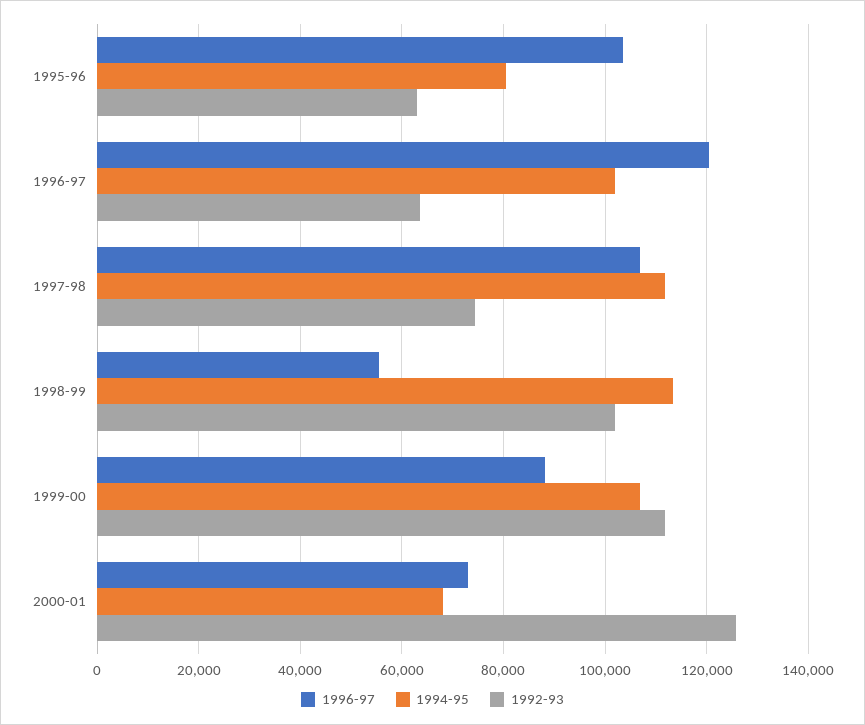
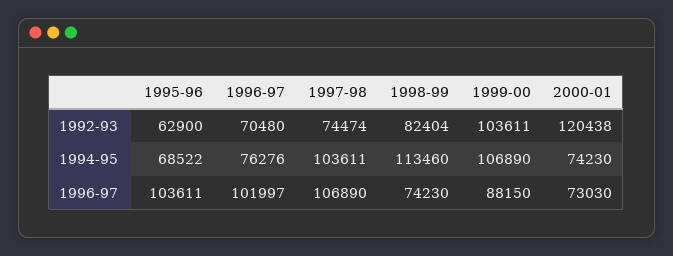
  {
    "1996-97": {
      "1995-96": 103611,
-     "1996-97": 120000,
+     "1996-97": 101997,
      "1997-98": 106890,
-     "1998-99": 56000,
+     "1998-99": 74230,
      "1999-00": 88150,
      "2000-01": 73030
    },
    "1994-95": {
-     "1995-96": 80000,
+     "1995-96": 68522,
-     "1996-97": 102000,
+     "1996-97": 76276,
-     "1997-98": 112000,
+     "1997-98": 103611,
      "1998-99": 113460,
      "1999-00": 106890,
-     "2000-01": 68000
+     "2000-01": 74230
    },
    "1992-93": {
      "1995-96": 62900,
-     "1996-97": 64000,
+     "1996-97": 70480,
      "1997-98": 74474,
-     "1998-99": 102000,
+     "1998-99": 82404,
-     "1999-00": 112000,
+     "1999-00": 103611,
-     "2000-01": 126000
+     "2000-01": 120438
    }
  }

